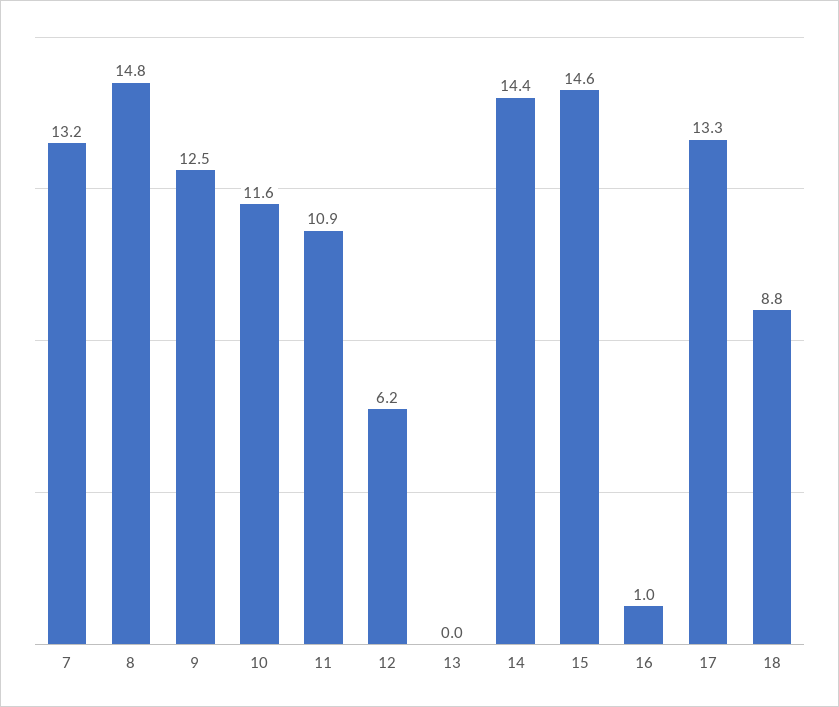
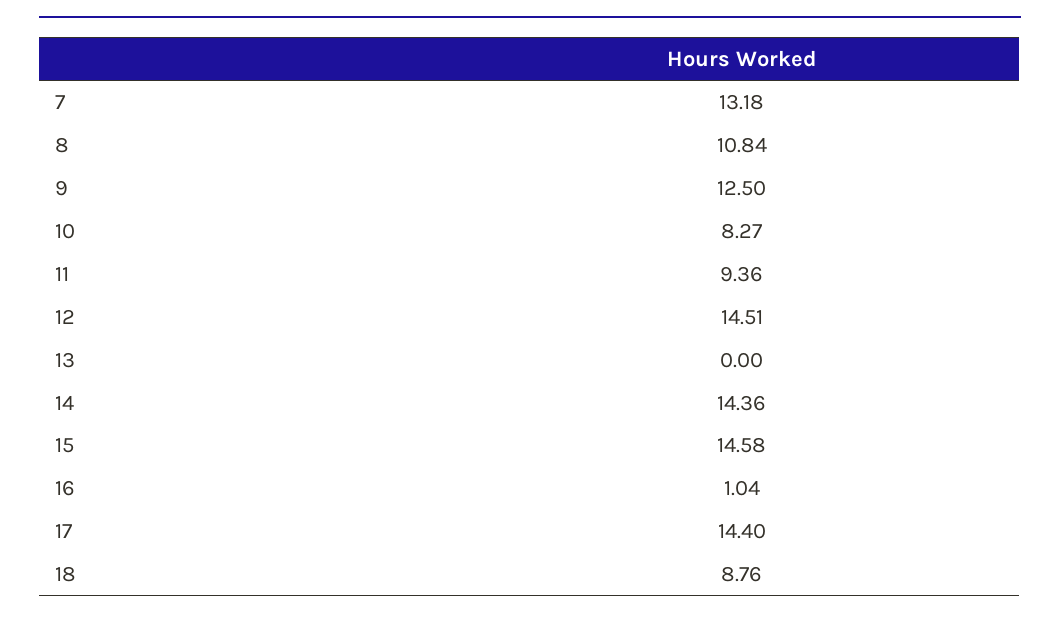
  {
    "7": 13.18,
-   "8": 14.8,
+   "8": 10.84,
    "9": 12.5,
-   "10": 11.6,
+   "10": 8.27,
-   "11": 10.9,
+   "11": 9.36,
-   "12": 6.2,
+   "12": 14.51,
    "13": 0,
    "14": 14.36,
    "15": 14.58,
    "16": 1.04,
-   "17": 13.3,
+   "17": 14.4,
    "18": 8.76
  }

